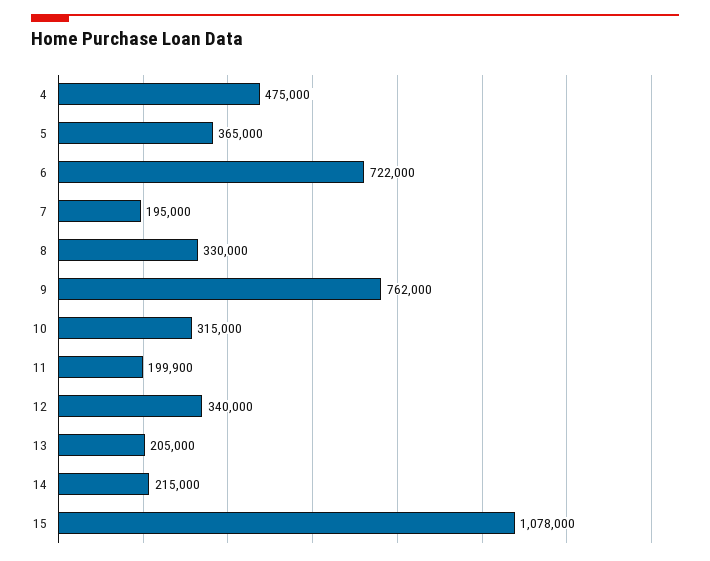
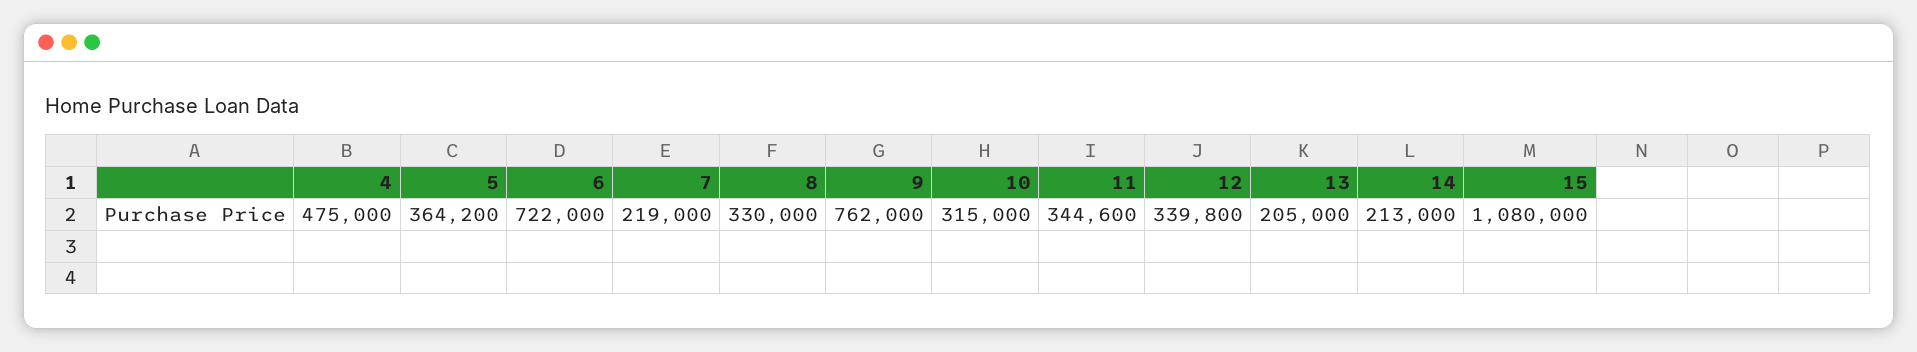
  {
    "4": 475000,
-   "5": 365000,
+   "5": 364200,
    "6": 722000,
-   "7": 195000,
+   "7": 219000,
    "8": 330000,
    "9": 762000,
    "10": 315000,
-   "11": 199900,
+   "11": 344600,
-   "12": 340000,
+   "12": 339800,
    "13": 205000,
-   "14": 215000,
+   "14": 213000,
-   "15": 1078000
+   "15": 1080000
  }

